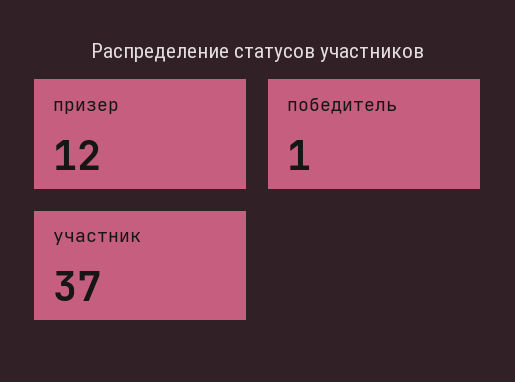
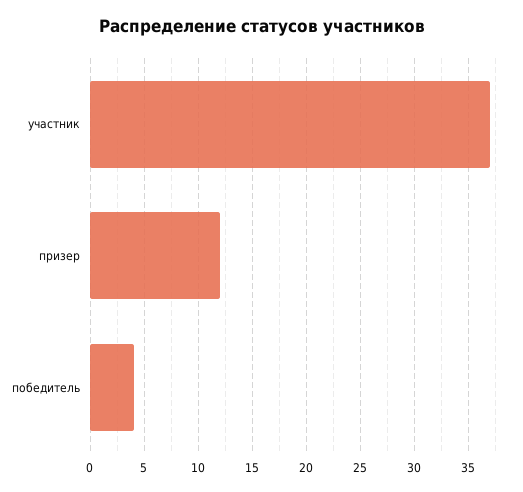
  {
    "призер": 12,
-   "победитель": 1,
+   "победитель": 4,
    "участник": 37
  }

